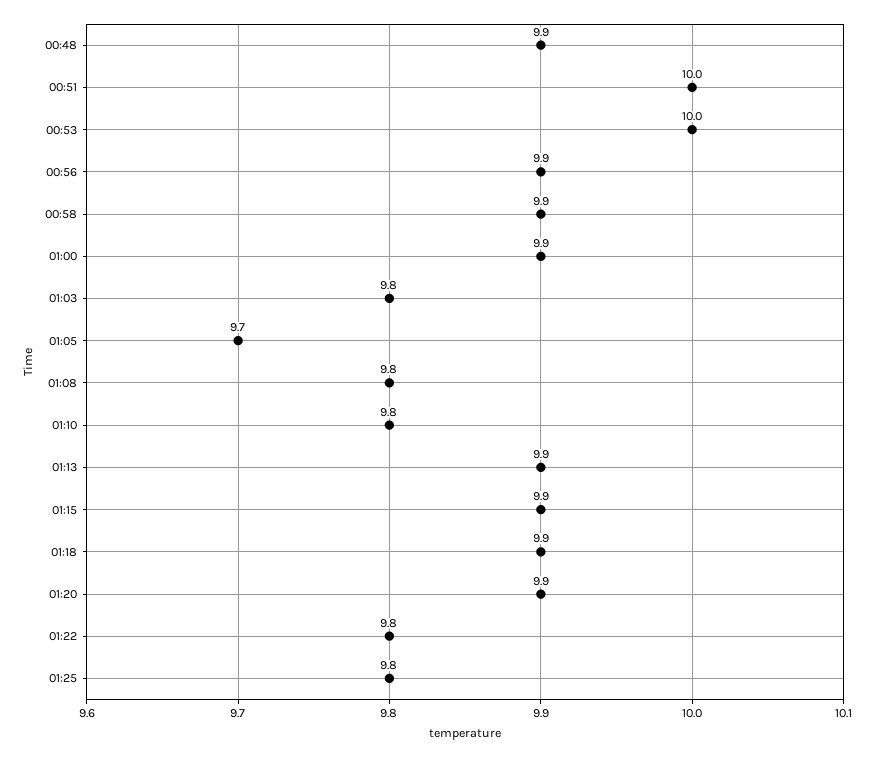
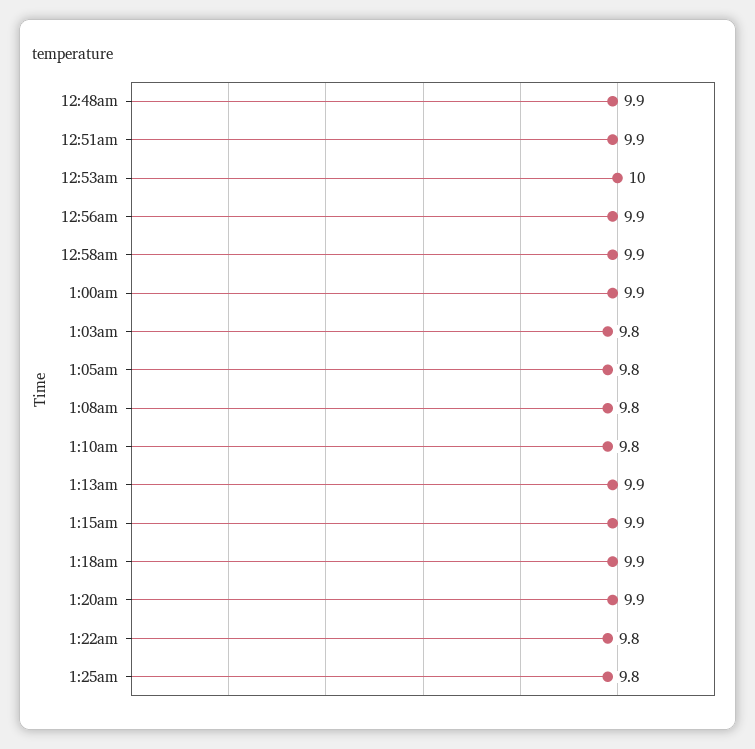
  {
    "00:48": 9.9,
-   "00:51": 10,
+   "00:51": 9.9,
    "00:53": 10,
    "00:56": 9.9,
    "00:58": 9.9,
    "01:00": 9.9,
    "01:03": 9.8,
-   "01:05": 9.7,
+   "01:05": 9.8,
    "01:08": 9.8,
    "01:10": 9.8,
    "01:13": 9.9,
    "01:15": 9.9,
    "01:18": 9.9,
    "01:20": 9.9,
    "01:22": 9.8,
    "01:25": 9.8
  }

